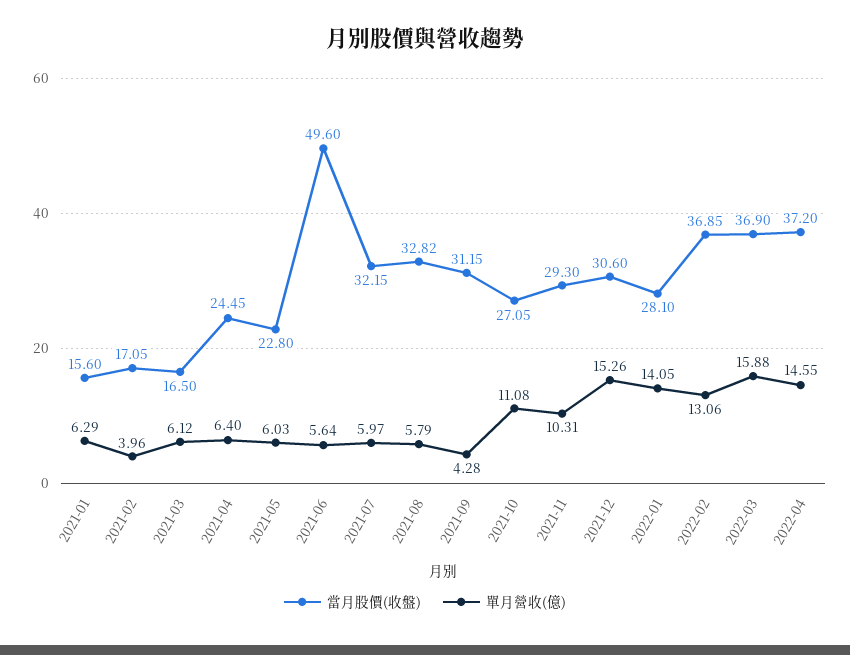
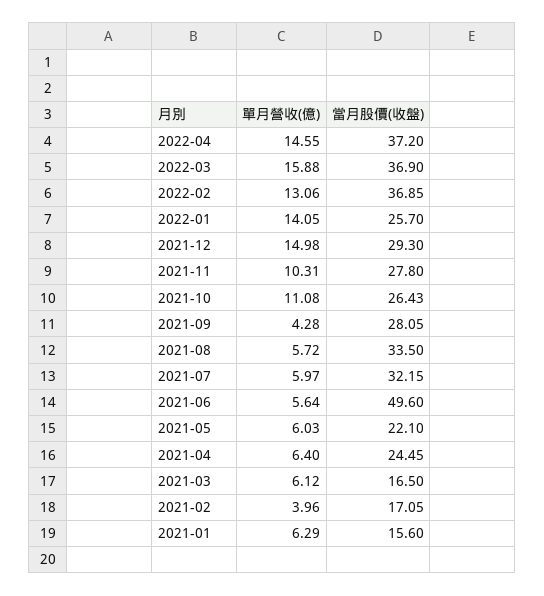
  {
    "當月股價(收盤)": {
      "2021-01": 15.6,
      "2021-02": 17.05,
      "2021-03": 16.5,
      "2021-04": 24.45,
-     "2021-05": 22.8,
+     "2021-05": 22.1,
      "2021-06": 49.6,
      "2021-07": 32.15,
-     "2021-08": 32.82,
+     "2021-08": 33.5,
-     "2021-09": 31.15,
+     "2021-09": 28.05,
-     "2021-10": 27.05,
+     "2021-10": 26.43,
-     "2021-11": 29.3,
+     "2021-11": 27.8,
-     "2021-12": 30.6,
+     "2021-12": 29.3,
-     "2022-01": 28.1,
+     "2022-01": 25.7,
      "2022-02": 36.85,
      "2022-03": 36.9,
      "2022-04": 37.2
    },
    "單月營收(億)": {
      "2021-01": 6.29,
      "2021-02": 3.96,
      "2021-03": 6.12,
      "2021-04": 6.4,
      "2021-05": 6.03,
      "2021-06": 5.64,
      "2021-07": 5.97,
-     "2021-08": 5.79,
+     "2021-08": 5.72,
      "2021-09": 4.28,
      "2021-10": 11.08,
      "2021-11": 10.31,
-     "2021-12": 15.26,
+     "2021-12": 14.98,
      "2022-01": 14.05,
      "2022-02": 13.06,
      "2022-03": 15.88,
      "2022-04": 14.55
    }
  }

